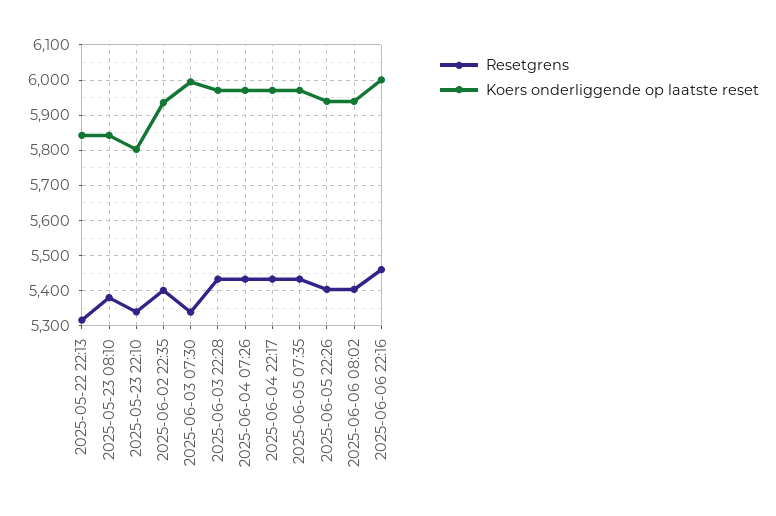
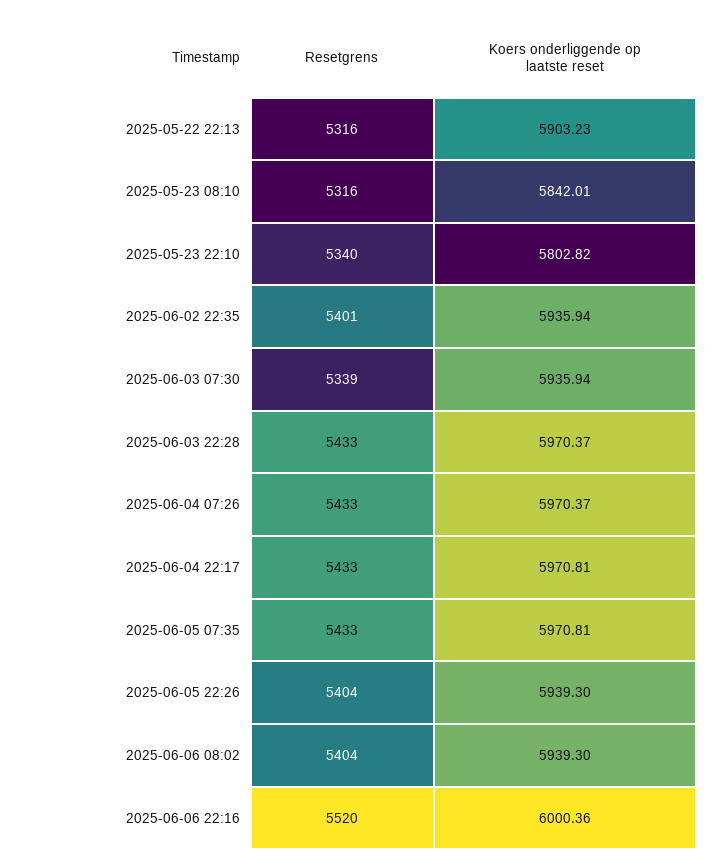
  {
    "Resetgrens": {
      "2025-05-22 22:13": 5316,
-     "2025-05-23 08:10": 5380,
+     "2025-05-23 08:10": 5316,
      "2025-05-23 22:10": 5340,
      "2025-06-02 22:35": 5401,
      "2025-06-03 07:30": 5339,
      "2025-06-03 22:28": 5433,
      "2025-06-04 07:26": 5433,
      "2025-06-04 22:17": 5433,
      "2025-06-05 07:35": 5433,
      "2025-06-05 22:26": 5404,
      "2025-06-06 08:02": 5404,
-     "2025-06-06 22:16": 5460
+     "2025-06-06 22:16": 5520
    },
    "Koers onderliggende op laatste reset": {
-     "2025-05-22 22:13": 5840,
+     "2025-05-22 22:13": 5903.23,
      "2025-05-23 08:10": 5842.01,
      "2025-05-23 22:10": 5802.82,
      "2025-06-02 22:35": 5935.94,
-     "2025-06-03 07:30": 6000,
+     "2025-06-03 07:30": 5935.94,
      "2025-06-03 22:28": 5970.37,
      "2025-06-04 07:26": 5970.37,
      "2025-06-04 22:17": 5970.81,
      "2025-06-05 07:35": 5970.81,
      "2025-06-05 22:26": 5939.3,
      "2025-06-06 08:02": 5939.3,
      "2025-06-06 22:16": 6000.36
    }
  }

